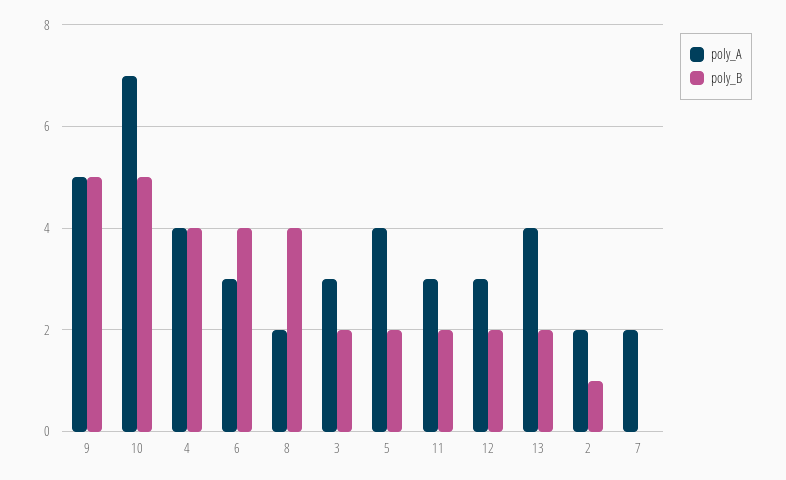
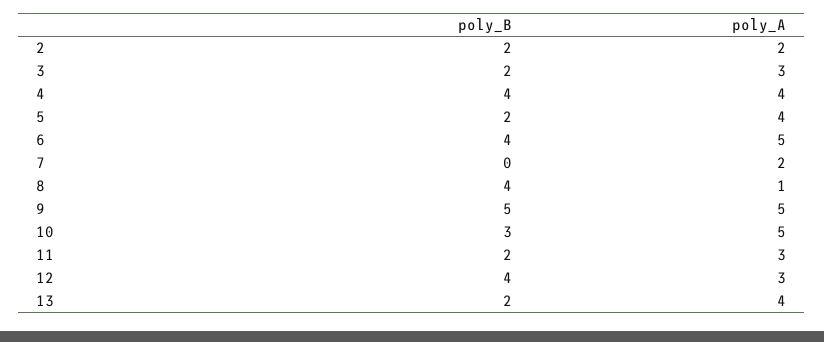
  {
    "poly_A": {
      "9": 5,
-     "10": 7,
+     "10": 5,
      "4": 4,
-     "6": 3,
+     "6": 5,
-     "8": 2,
+     "8": 1,
      "3": 3,
      "5": 4,
      "11": 3,
      "12": 3,
      "13": 4,
      "2": 2,
      "7": 2
    },
    "poly_B": {
      "9": 5,
-     "10": 5,
+     "10": 3,
      "4": 4,
      "6": 4,
      "8": 4,
      "3": 2,
      "5": 2,
      "11": 2,
-     "12": 2,
+     "12": 4,
      "13": 2,
-     "2": 1,
+     "2": 2,
      "7": 0
    }
  }

